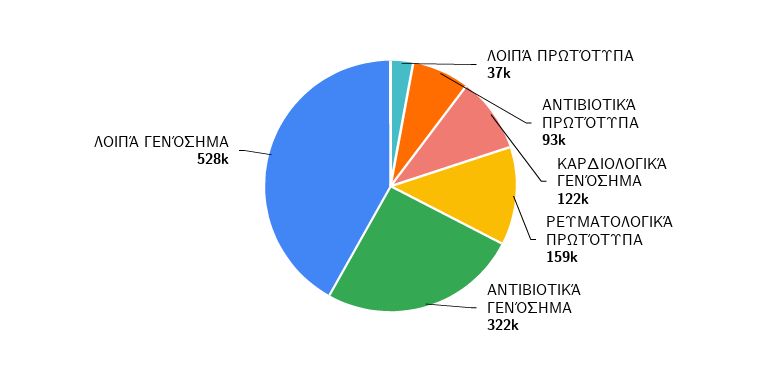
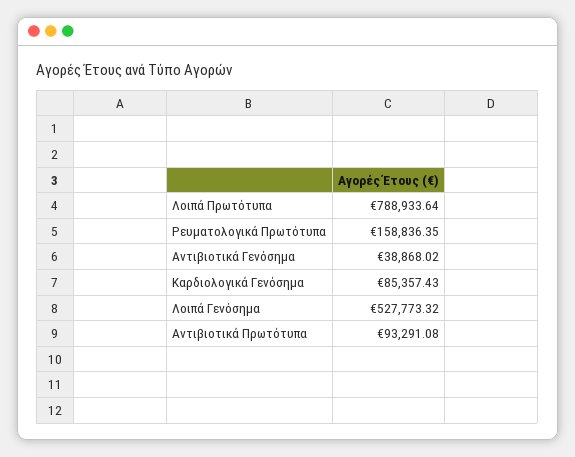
  {
-   "ΛΟΙΠΆ ΠΡΩΤΌΤΥΠΑ": 37000,
+   "ΛΟΙΠΆ ΠΡΩΤΌΤΥΠΑ": 788933.64,
    "ΑΝΤΙΒΙΟΤΙΚΆ ΠΡΩΤΌΤΥΠΑ": 93291.08,
-   "ΚΑΡΔΙΟΛΟΓΙΚΆ ΓΕΝΌΣΗΜΑ": 122000,
+   "ΚΑΡΔΙΟΛΟΓΙΚΆ ΓΕΝΌΣΗΜΑ": 85357.43,
    "ΡΕΥΜΑΤΟΛΟΓΙΚΆ ΠΡΩΤΌΤΥΠΑ": 158836.35,
-   "ΑΝΤΙΒΙΟΤΙΚΆ ΓΕΝΌΣΗΜΑ": 322000,
+   "ΑΝΤΙΒΙΟΤΙΚΆ ΓΕΝΌΣΗΜΑ": 38868.02,
    "ΛΟΙΠΆ ΓΕΝΌΣΗΜΑ": 527773.32
  }

